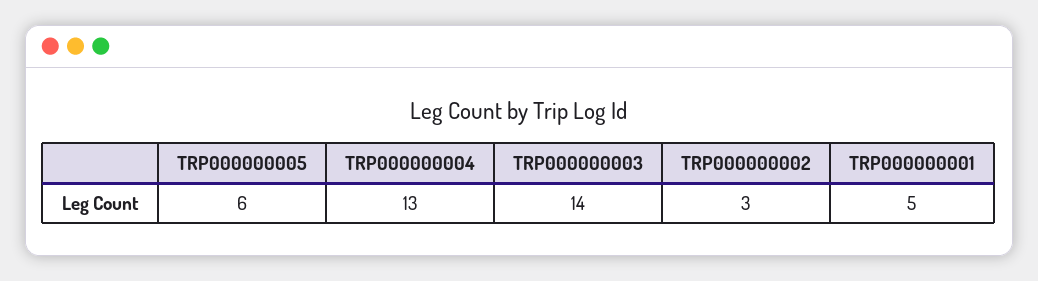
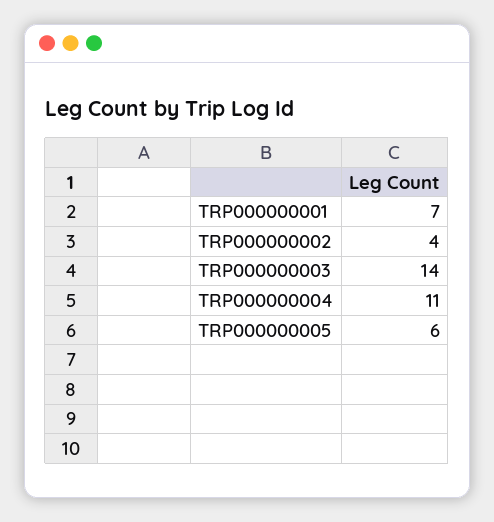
  {
    "TRP000000005": 6,
-   "TRP000000004": 13,
+   "TRP000000004": 11,
    "TRP000000003": 14,
-   "TRP000000002": 3,
+   "TRP000000002": 4,
-   "TRP000000001": 5
+   "TRP000000001": 7
  }

